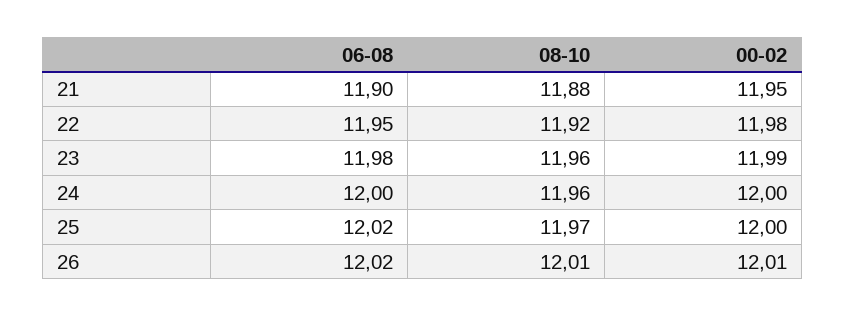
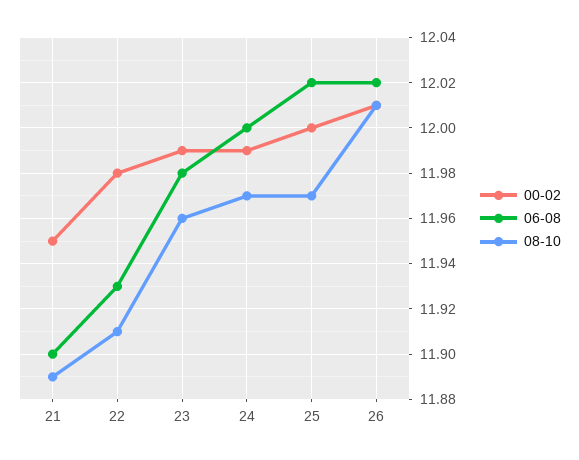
  {
    "06-08": {
      "21": 11.9,
-     "22": 11.95,
+     "22": 11.93,
      "23": 11.98,
      "24": 12,
      "25": 12.02,
      "26": 12.02
    },
    "08-10": {
-     "21": 11.88,
+     "21": 11.89,
-     "22": 11.92,
+     "22": 11.91,
      "23": 11.96,
-     "24": 11.96,
+     "24": 11.97,
      "25": 11.97,
      "26": 12.01
    },
    "00-02": {
      "21": 11.95,
      "22": 11.98,
      "23": 11.99,
-     "24": 12,
+     "24": 11.99,
      "25": 12,
      "26": 12.01
    }
  }

